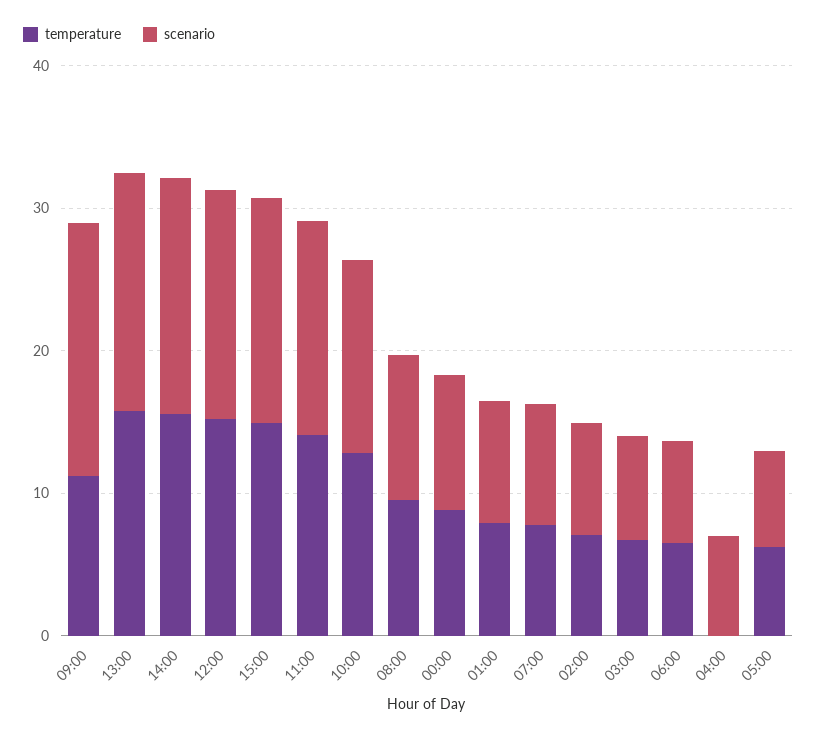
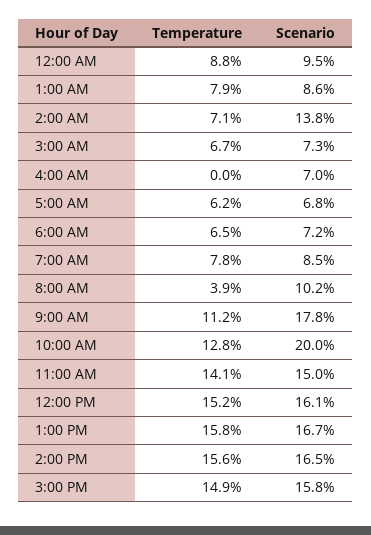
  {
    "temperature": {
      "09:00": 11.2,
      "13:00": 15.8,
      "14:00": 15.6,
      "12:00": 15.2,
      "15:00": 14.9,
      "11:00": 14.1,
      "10:00": 12.8,
-     "08:00": 10,
+     "08:00": 3.9,
      "00:00": 8.8,
      "01:00": 7.9,
      "07:00": 7.8,
      "02:00": 7.1,
      "03:00": 6.7,
      "06:00": 6.5,
      "04:00": 0,
      "05:00": 6.2
    },
    "scenario": {
      "09:00": 17.8,
      "13:00": 16.7,
      "14:00": 16.5,
      "12:00": 16.1,
      "15:00": 15.8,
      "11:00": 15,
-     "10:00": 14,
+     "10:00": 20,
      "08:00": 10.2,
      "00:00": 9.5,
      "01:00": 8.6,
      "07:00": 8.5,
-     "02:00": 8,
+     "02:00": 13.8,
      "03:00": 7.3,
      "06:00": 7.2,
      "04:00": 7,
      "05:00": 6.8
    }
  }

